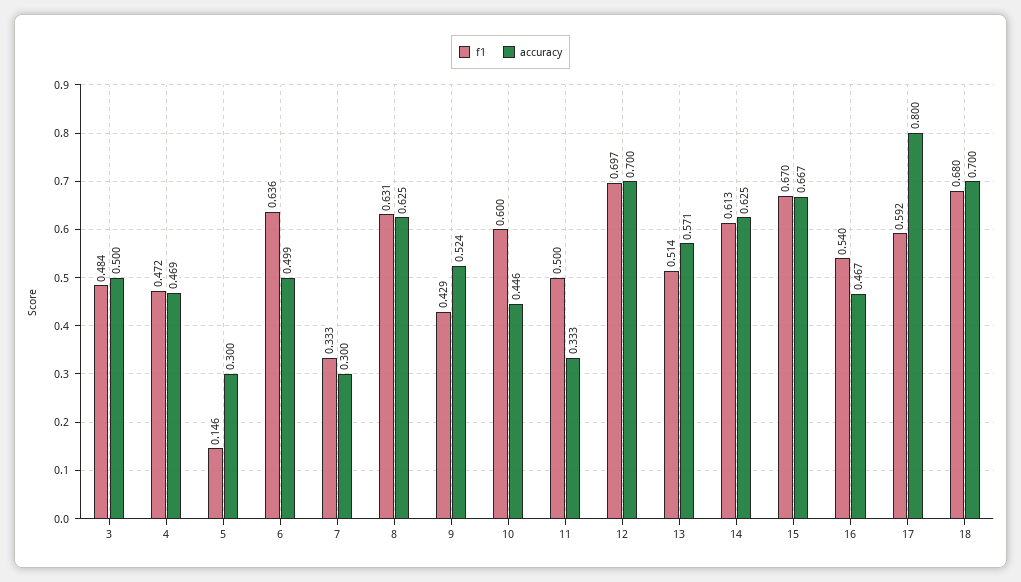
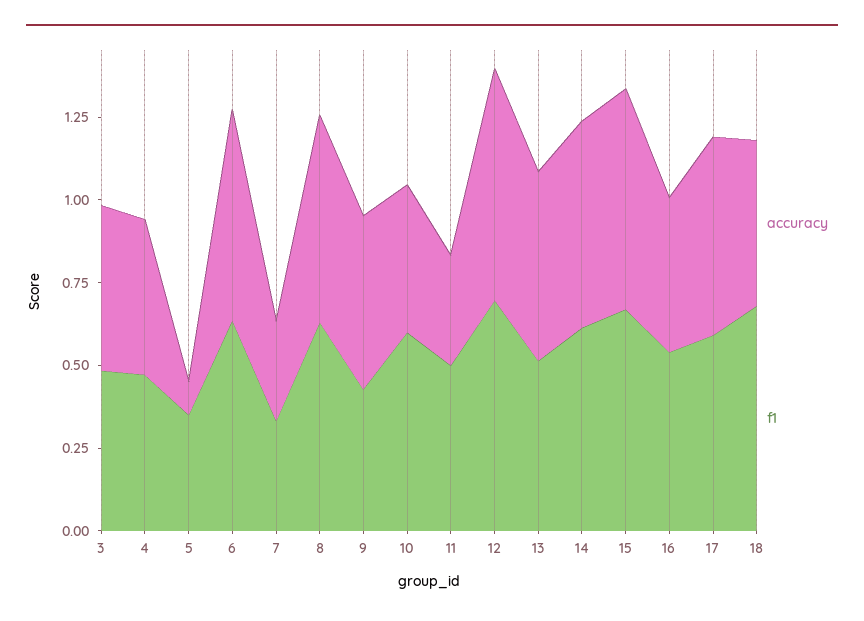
  {
    "f1": {
      "3": 0.484,
      "4": 0.472,
-     "5": 0.146,
+     "5": 0.35,
      "6": 0.636,
      "7": 0.333,
      "8": 0.631,
      "9": 0.429,
      "10": 0.6,
      "11": 0.5,
      "12": 0.697,
      "13": 0.514,
      "14": 0.613,
      "15": 0.67,
      "16": 0.54,
      "17": 0.592,
      "18": 0.68
    },
    "accuracy": {
      "3": 0.5,
      "4": 0.469,
-     "5": 0.3,
+     "5": 0.1,
-     "6": 0.499,
+     "6": 0.65,
      "7": 0.3,
      "8": 0.625,
      "9": 0.524,
      "10": 0.446,
      "11": 0.333,
      "12": 0.7,
      "13": 0.571,
      "14": 0.625,
      "15": 0.667,
      "16": 0.467,
-     "17": 0.8,
+     "17": 0.6,
-     "18": 0.7
+     "18": 0.5
    }
  }

